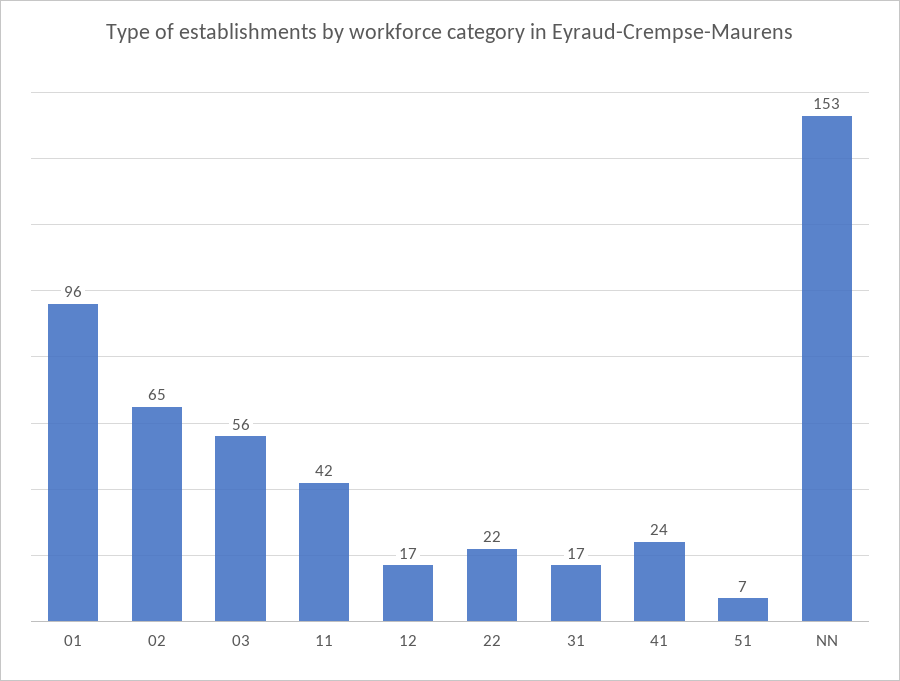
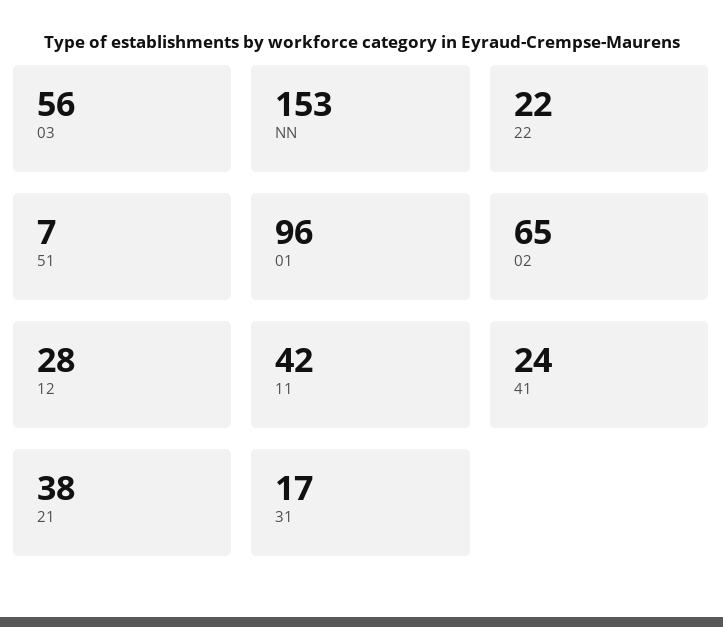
  {
    "01": 96,
    "02": 65,
    "03": 56,
    "11": 42,
-   "12": 17,
+   "12": 28,
    "22": 22,
    "31": 17,
    "41": 24,
    "51": 7,
-   "NN": 153
+   "NN": 153,
+   "21": 38
  }

